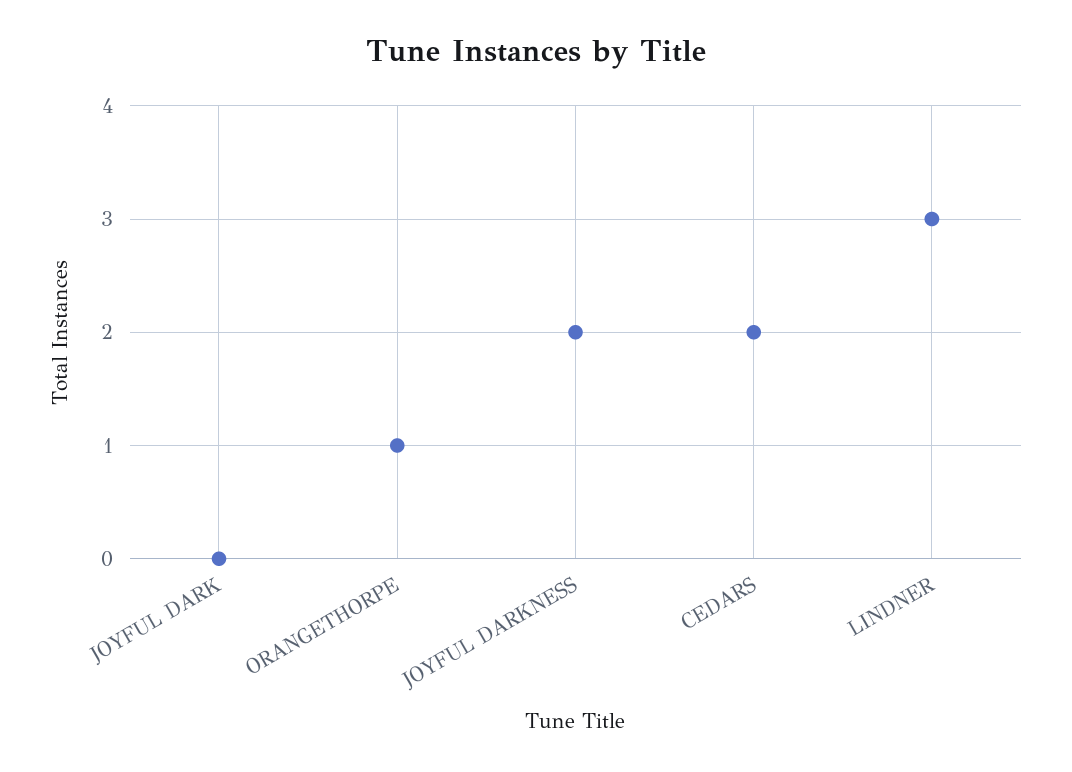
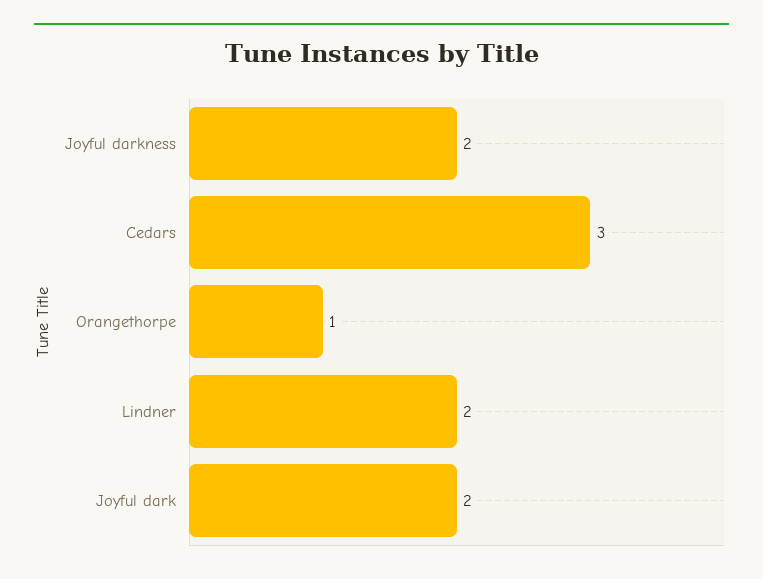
  {
-   "JOYFUL DARK": 0,
+   "JOYFUL DARK": 2,
    "ORANGETHORPE": 1,
    "JOYFUL DARKNESS": 2,
-   "CEDARS": 2,
+   "CEDARS": 3,
-   "LINDNER": 3
+   "LINDNER": 2
  }

